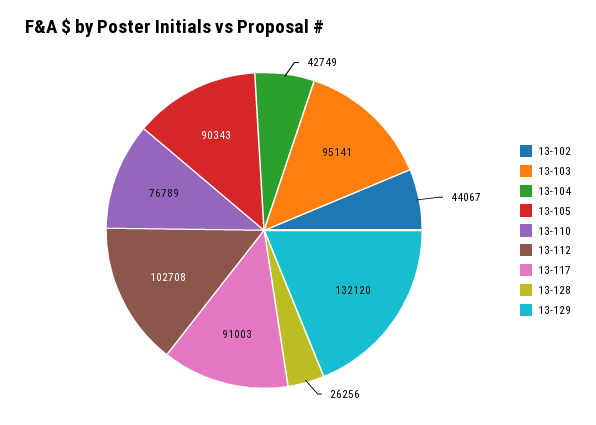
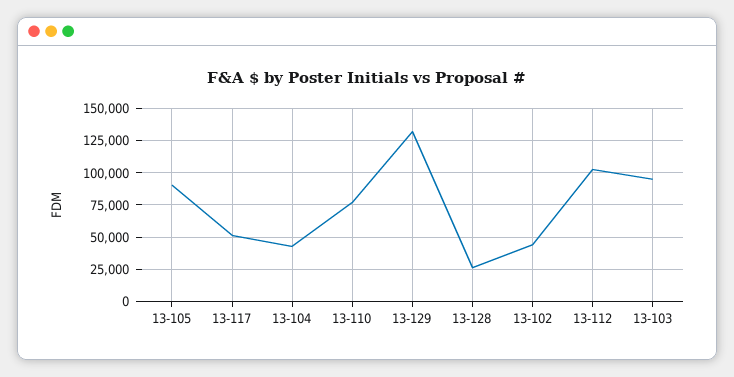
  {
    "13-102": 44067,
    "13-103": 95141,
    "13-104": 42749,
    "13-105": 90343,
    "13-110": 76789,
    "13-112": 102708,
-   "13-117": 91003,
+   "13-117": 50000,
    "13-128": 26256,
    "13-129": 132120
  }

